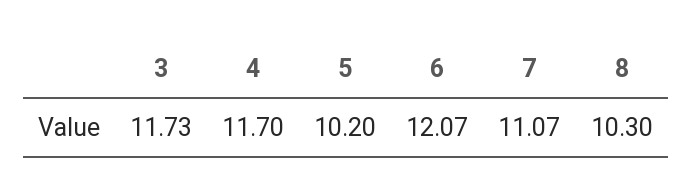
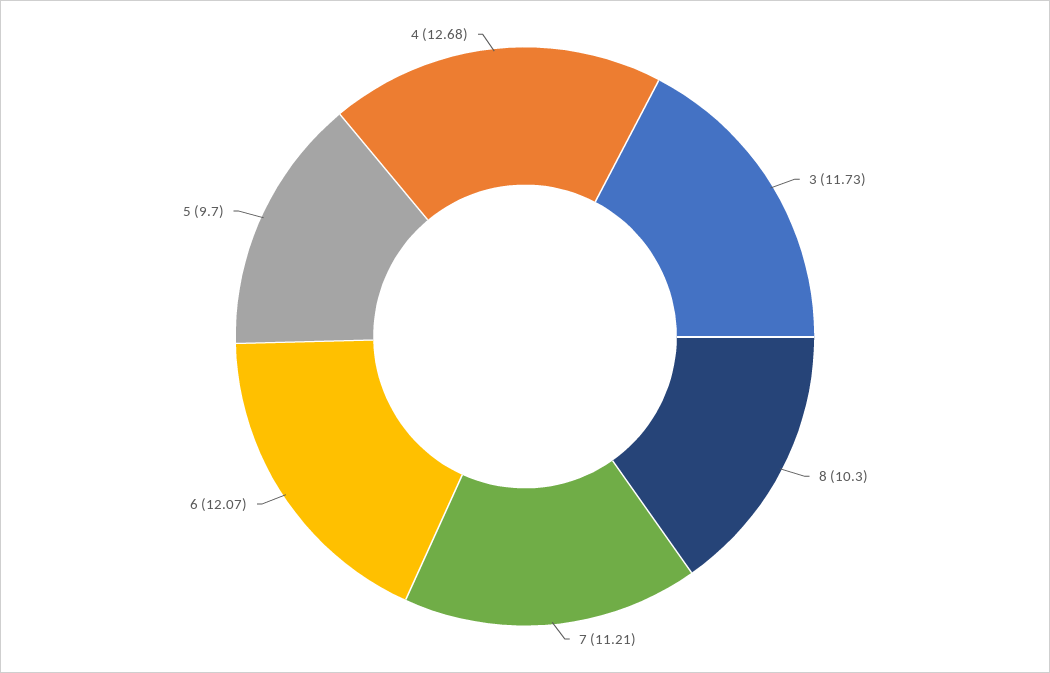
  {
    "3": 11.73,
-   "4": 11.7,
+   "4": 12.68,
-   "5": 10.2,
+   "5": 9.7,
    "6": 12.07,
-   "7": 11.07,
+   "7": 11.21,
    "8": 10.3
  }

